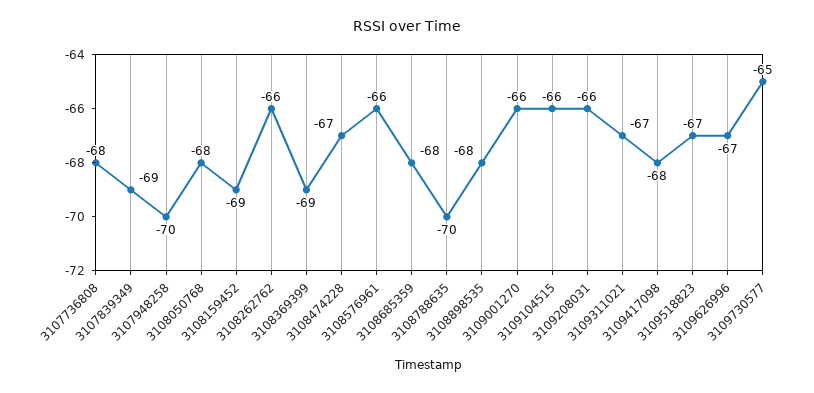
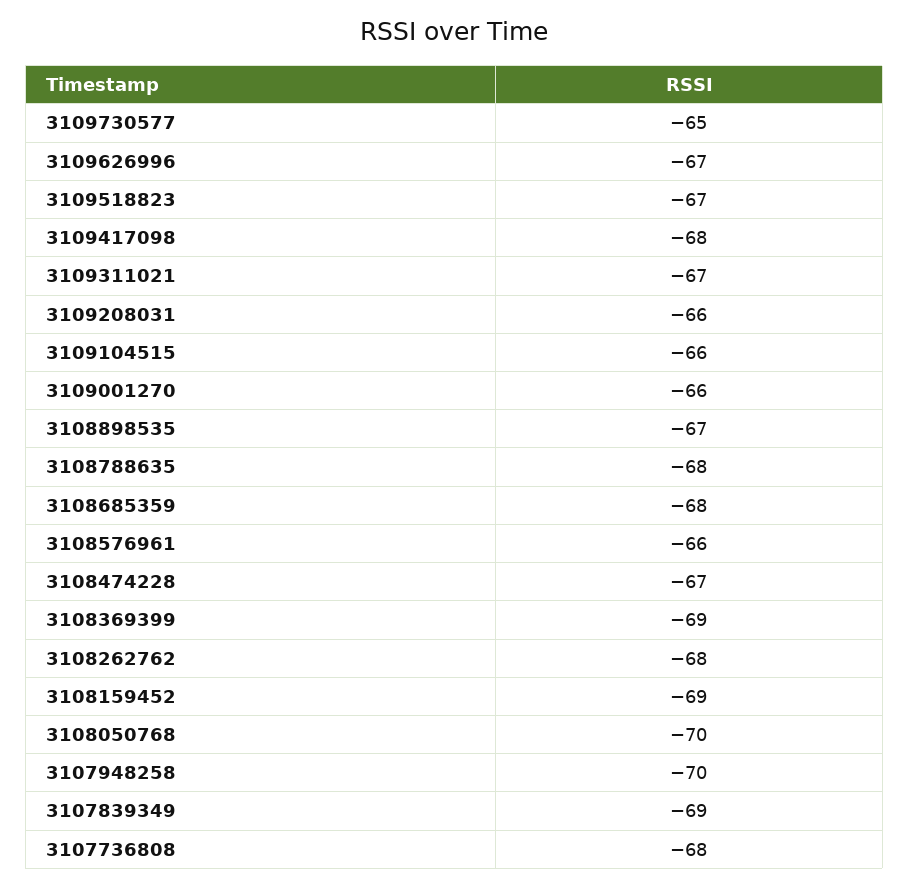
  {
    "3107736808": -68,
    "3107839349": -69,
    "3107948258": -70,
-   "3108050768": -68,
+   "3108050768": -70,
    "3108159452": -69,
-   "3108262762": -66,
+   "3108262762": -68,
    "3108369399": -69,
    "3108474228": -67,
    "3108576961": -66,
    "3108685359": -68,
-   "3108788635": -70,
+   "3108788635": -68,
-   "3108898535": -68,
+   "3108898535": -67,
    "3109001270": -66,
    "3109104515": -66,
    "3109208031": -66,
    "3109311021": -67,
    "3109417098": -68,
    "3109518823": -67,
    "3109626996": -67,
    "3109730577": -65
  }

